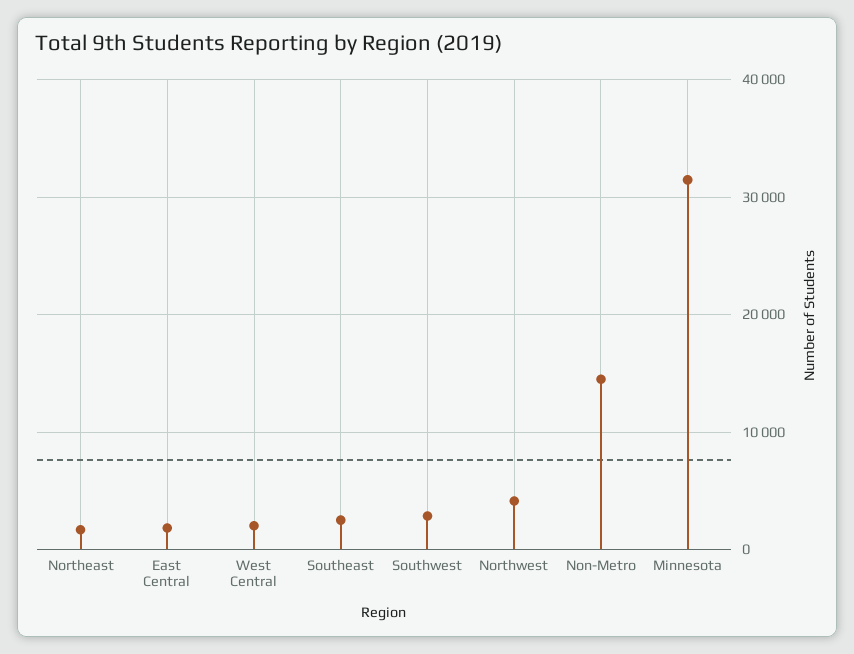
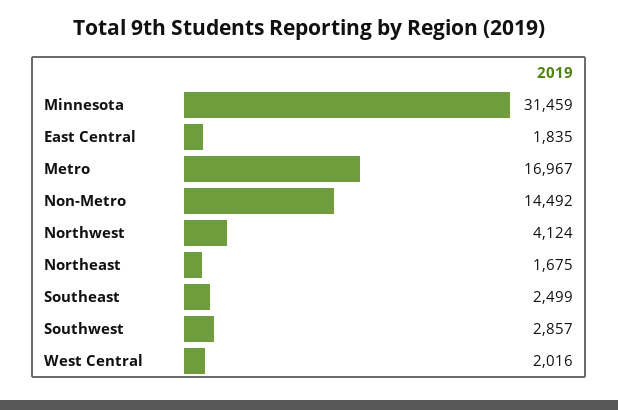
  {
    "Northeast": 1675,
    "East Central": 1835,
    "West Central": 2016,
    "Southeast": 2499,
    "Southwest": 2857,
    "Northwest": 4124,
    "Non-Metro": 14492,
-   "Minnesota": 31459
+   "Minnesota": 31459,
+   "Metro": 16967
  }

